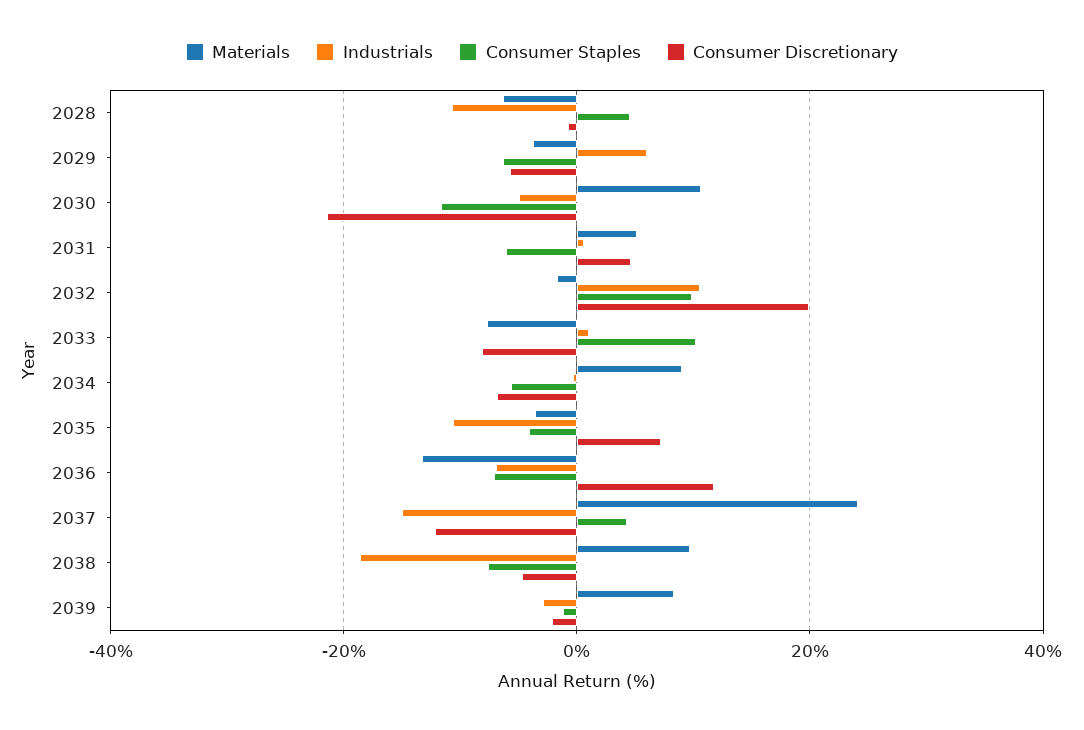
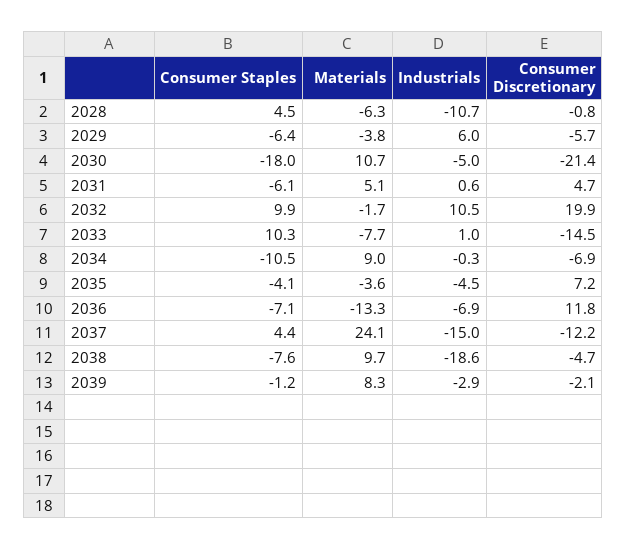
  {
    "Materials": {
      "2028": -6.3,
      "2029": -3.8,
      "2030": 10.7,
      "2031": 5.1,
      "2032": -1.7,
      "2033": -7.7,
      "2034": 9,
      "2035": -3.6,
      "2036": -13.3,
      "2037": 24.1,
      "2038": 9.7,
      "2039": 8.3
    },
    "Industrials": {
      "2028": -10.7,
      "2029": 6,
      "2030": -5,
      "2031": 0.6,
      "2032": 10.5,
      "2033": 1,
      "2034": -0.3,
-     "2035": -10,
+     "2035": -4.5,
      "2036": -6.9,
      "2037": -15,
      "2038": -18.6,
      "2039": -2.9
    },
    "Consumer Staples": {
      "2028": 4.5,
      "2029": -6.4,
-     "2030": -12,
+     "2030": -18,
      "2031": -6.1,
      "2032": 9.9,
      "2033": 10.3,
-     "2034": -6,
+     "2034": -10.5,
      "2035": -4.1,
      "2036": -7.1,
      "2037": 4.4,
      "2038": -7.6,
      "2039": -1.2
    },
    "Consumer Discretionary": {
      "2028": -0.8,
      "2029": -5.7,
      "2030": -21.4,
      "2031": 4.7,
      "2032": 19.9,
-     "2033": -8,
+     "2033": -14.5,
      "2034": -6.9,
      "2035": 7.2,
      "2036": 11.8,
      "2037": -12.2,
      "2038": -4.7,
      "2039": -2.1
    }
  }

